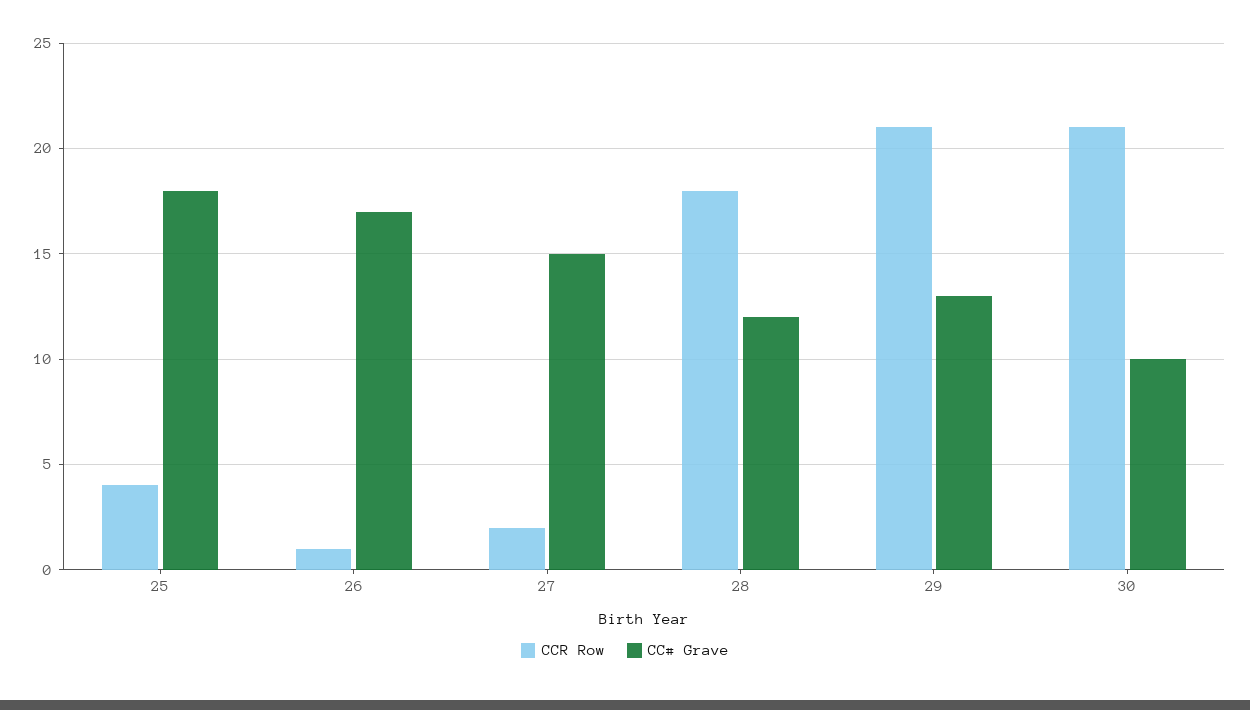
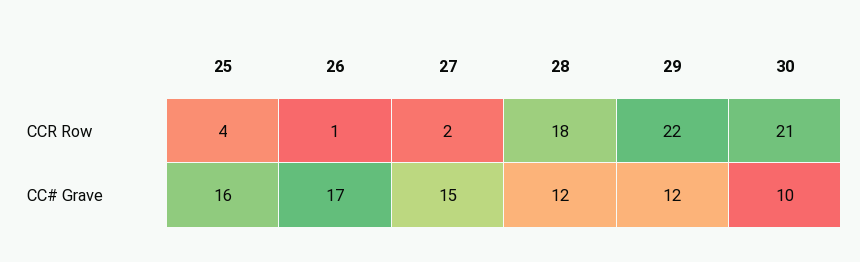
  {
    "CCR Row": {
      "25": 4,
      "26": 1,
      "27": 2,
      "28": 18,
-     "29": 21,
+     "29": 22,
      "30": 21
    },
    "CC# Grave": {
-     "25": 18,
+     "25": 16,
      "26": 17,
      "27": 15,
      "28": 12,
-     "29": 13,
+     "29": 12,
      "30": 10
    }
  }

